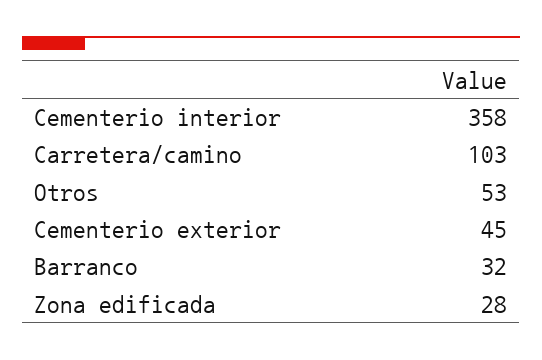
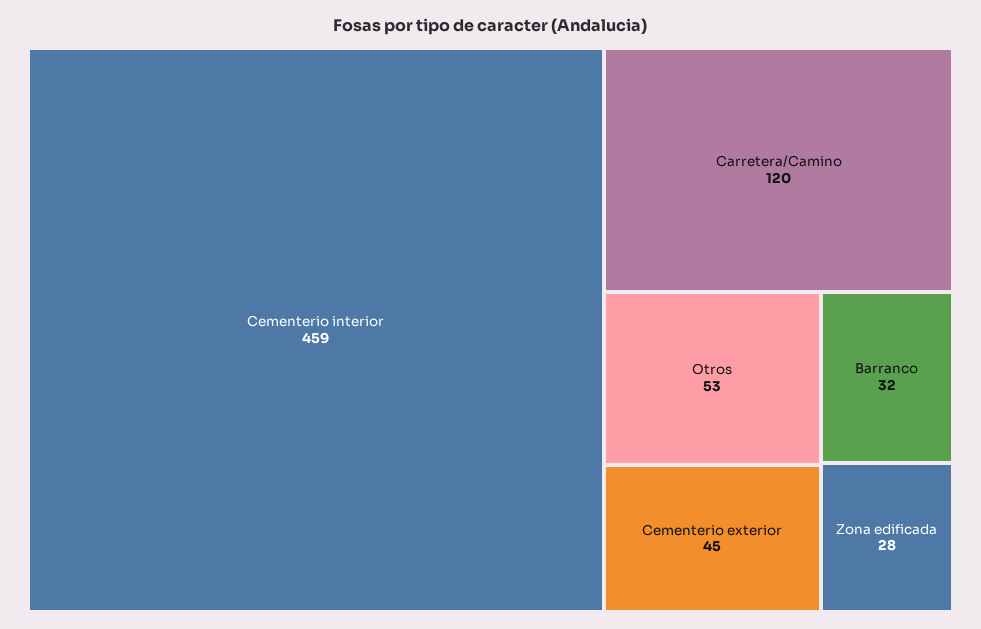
  {
-   "Cementerio interior": 358,
+   "Cementerio interior": 459,
-   "Carretera/camino": 103,
+   "Carretera/camino": 120,
    "Otros": 53,
    "Cementerio exterior": 45,
    "Barranco": 32,
    "Zona edificada": 28
  }

